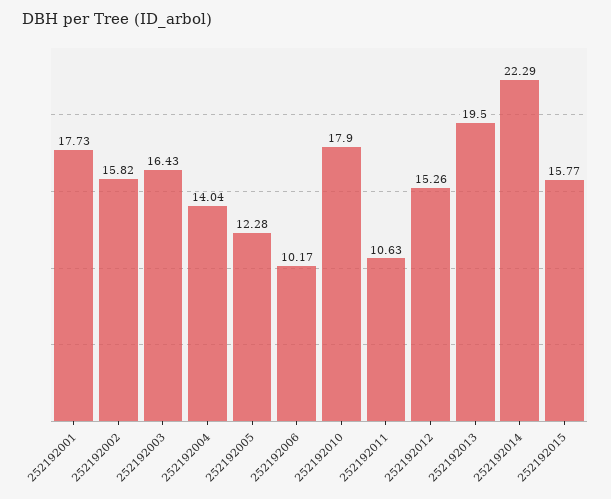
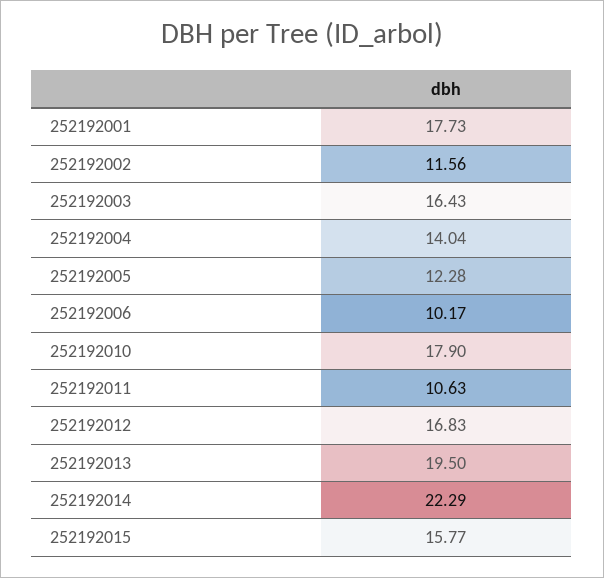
  {
    "252192001": 17.73,
-   "252192002": 15.82,
+   "252192002": 11.56,
    "252192003": 16.43,
    "252192004": 14.04,
    "252192005": 12.28,
    "252192006": 10.17,
    "252192010": 17.9,
    "252192011": 10.63,
-   "252192012": 15.26,
+   "252192012": 16.83,
    "252192013": 19.5,
    "252192014": 22.29,
    "252192015": 15.77
  }

